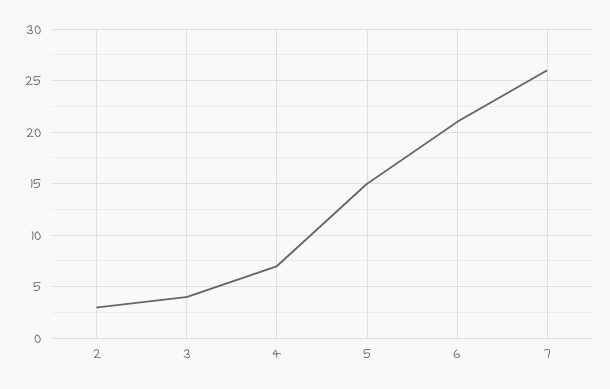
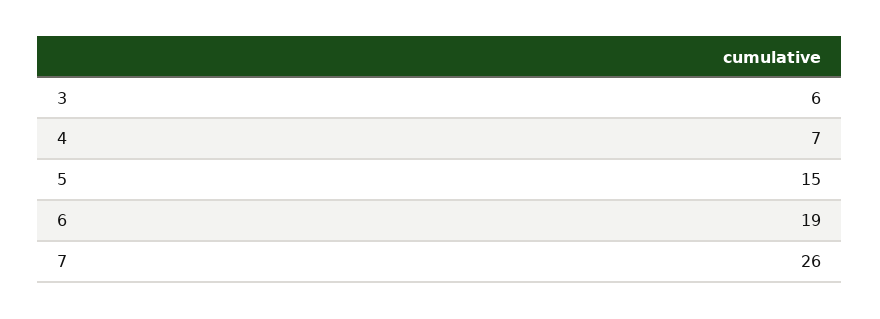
  {
-   "2": 3,
-   "3": 4,
+   "3": 6,
    "4": 7,
    "5": 15,
-   "6": 21,
+   "6": 19,
    "7": 26
  }

